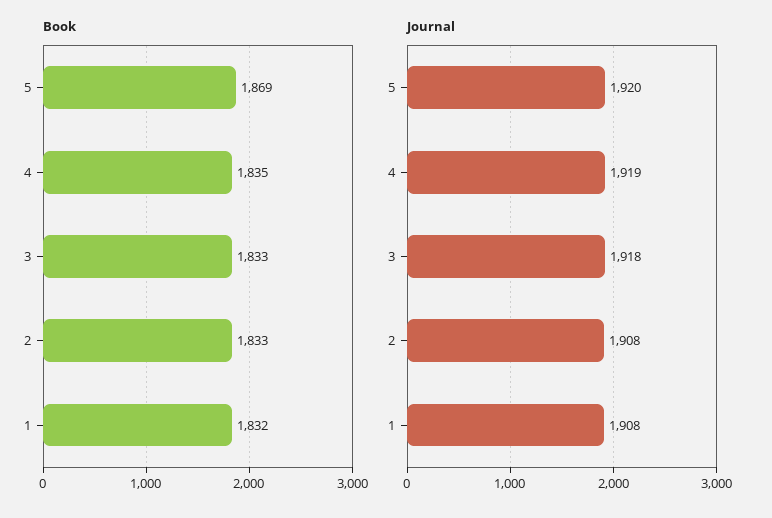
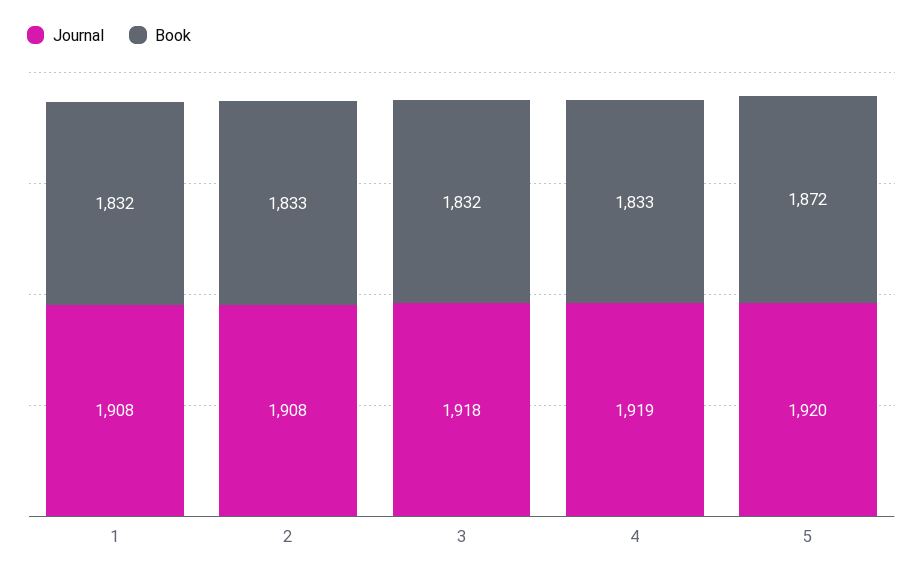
  {
    "Book": {
-     "5": 1869,
+     "5": 1872,
-     "4": 1835,
+     "4": 1833,
-     "3": 1833,
+     "3": 1832,
      "2": 1833,
      "1": 1832
    },
    "Journal": {
      "5": 1920,
      "4": 1919,
      "3": 1918,
      "2": 1908,
      "1": 1908
    }
  }

